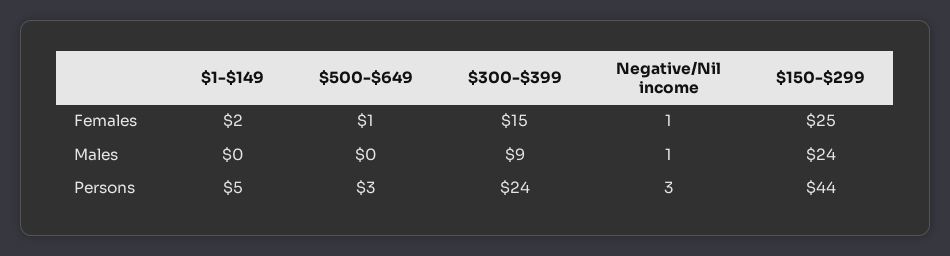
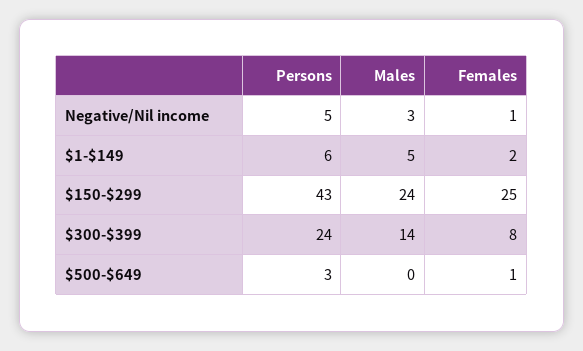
  {
    "$1-$149": {
      "Females": 2,
-     "Males": 0,
+     "Males": 5,
-     "Persons": 5
+     "Persons": 6
    },
    "$500-$649": {
      "Females": 1,
      "Males": 0,
      "Persons": 3
    },
    "$300-$399": {
-     "Females": 15,
+     "Females": 8,
-     "Males": 9,
+     "Males": 14,
      "Persons": 24
    },
    "Negative/Nil income": {
      "Females": 1,
-     "Males": 1,
+     "Males": 3,
-     "Persons": 3
+     "Persons": 5
    },
    "$150-$299": {
      "Females": 25,
      "Males": 24,
-     "Persons": 44
+     "Persons": 43
    }
  }

